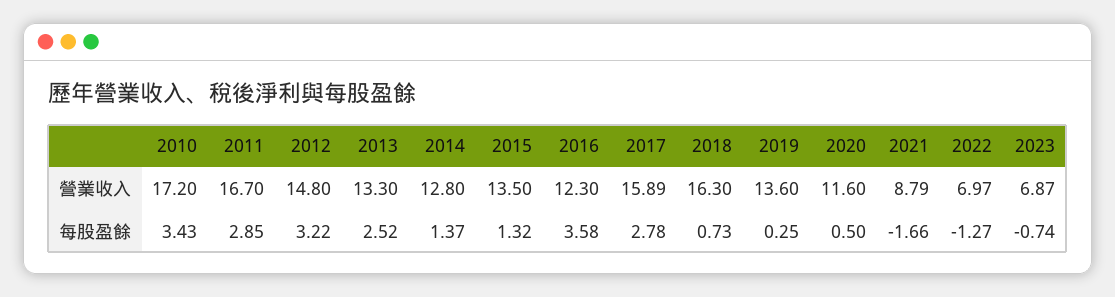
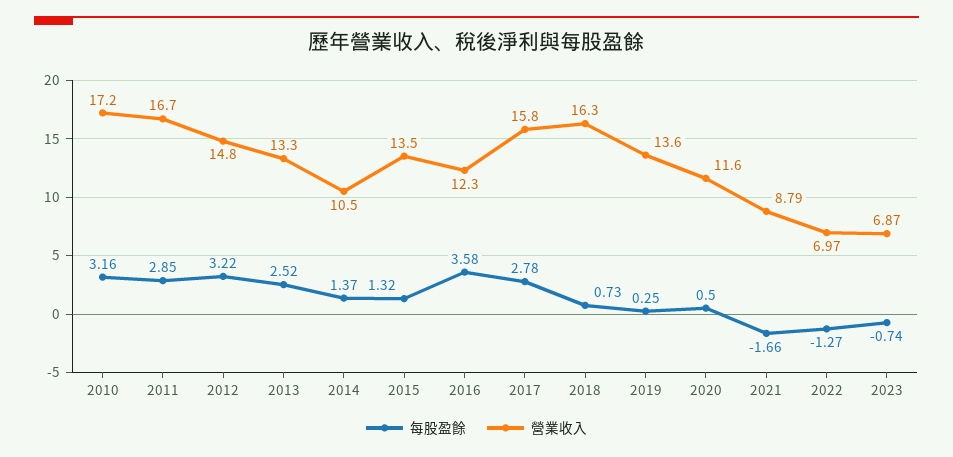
  {
    "營業收入": {
      "2010": 17.2,
      "2011": 16.7,
      "2012": 14.8,
      "2013": 13.3,
-     "2014": 12.8,
+     "2014": 10.5,
      "2015": 13.5,
      "2016": 12.3,
-     "2017": 15.89,
+     "2017": 15.8,
      "2018": 16.3,
      "2019": 13.6,
      "2020": 11.6,
      "2021": 8.79,
      "2022": 6.97,
      "2023": 6.87
    },
    "每股盈餘": {
-     "2010": 3.43,
+     "2010": 3.16,
      "2011": 2.85,
      "2012": 3.22,
      "2013": 2.52,
      "2014": 1.37,
      "2015": 1.32,
      "2016": 3.58,
      "2017": 2.78,
      "2018": 0.73,
      "2019": 0.25,
      "2020": 0.5,
      "2021": -1.66,
      "2022": -1.27,
      "2023": -0.74
    }
  }

